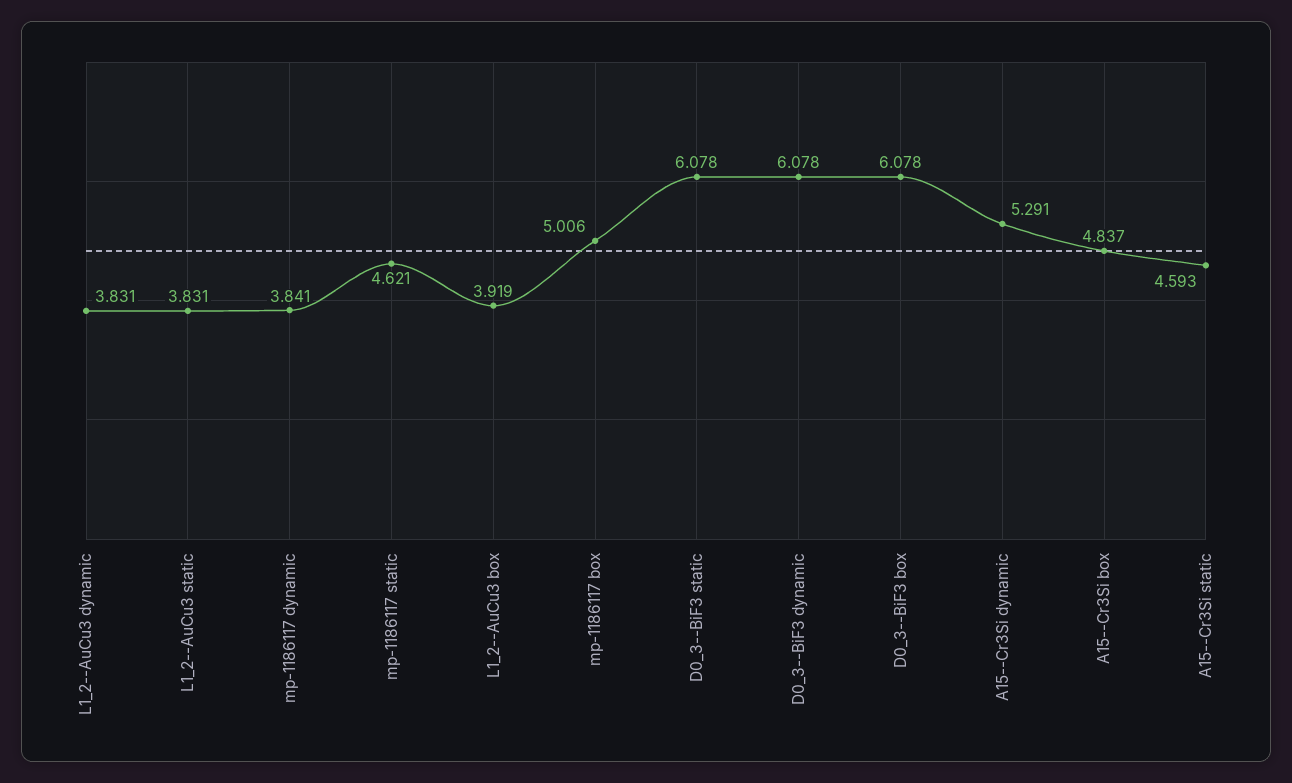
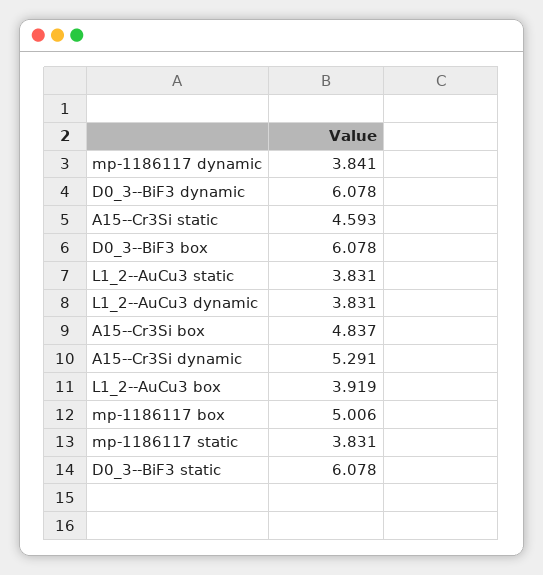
  {
    "L1_2--AuCu3 dynamic": 3.831,
    "L1_2--AuCu3 static": 3.831,
    "mp-1186117 dynamic": 3.841,
-   "mp-1186117 static": 4.621,
+   "mp-1186117 static": 3.831,
    "L1_2--AuCu3 box": 3.919,
    "mp-1186117 box": 5.006,
    "D0_3--BiF3 static": 6.078,
    "D0_3--BiF3 dynamic": 6.078,
    "D0_3--BiF3 box": 6.078,
    "A15--Cr3Si dynamic": 5.291,
    "A15--Cr3Si box": 4.837,
    "A15--Cr3Si static": 4.593
  }

